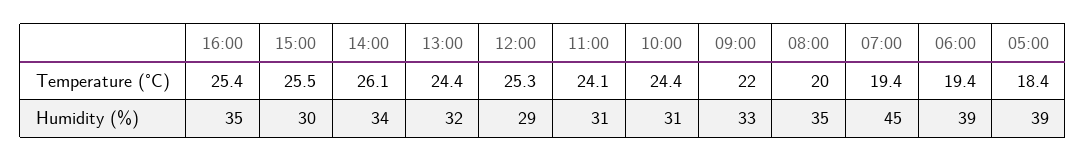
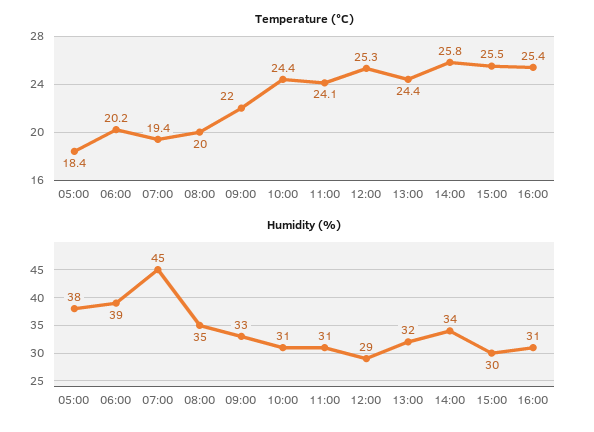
  {
    "Temperature (°C)": {
      "16:00": 25.4,
      "15:00": 25.5,
-     "14:00": 26.1,
+     "14:00": 25.8,
      "13:00": 24.4,
      "12:00": 25.3,
      "11:00": 24.1,
      "10:00": 24.4,
      "09:00": 22,
      "08:00": 20,
      "07:00": 19.4,
-     "06:00": 19.4,
+     "06:00": 20.2,
      "05:00": 18.4
    },
    "Humidity (%)": {
-     "16:00": 35,
+     "16:00": 31,
      "15:00": 30,
      "14:00": 34,
      "13:00": 32,
      "12:00": 29,
      "11:00": 31,
      "10:00": 31,
      "09:00": 33,
      "08:00": 35,
      "07:00": 45,
      "06:00": 39,
-     "05:00": 39
+     "05:00": 38
    }
  }

